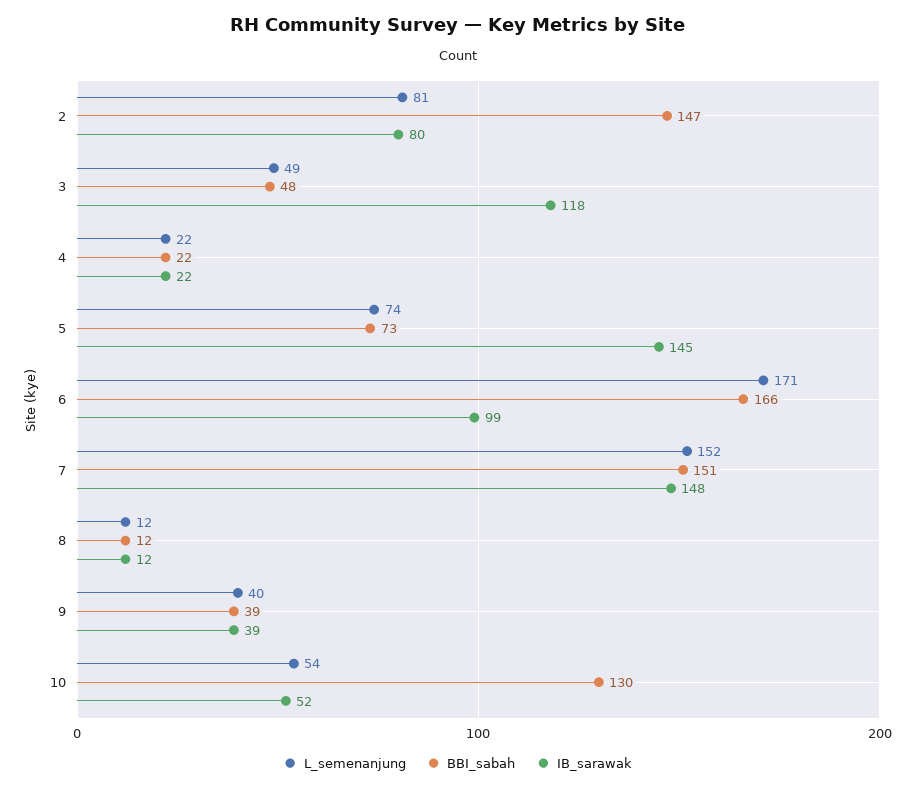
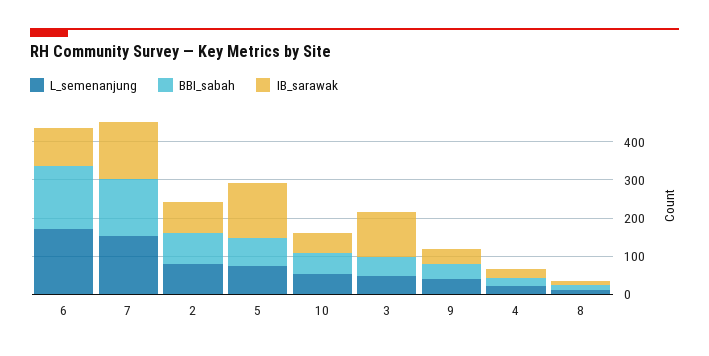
  {
    "L_semenanjung": {
      "2": 81,
      "3": 49,
      "4": 22,
      "5": 74,
      "6": 171,
      "7": 152,
      "8": 12,
      "9": 40,
      "10": 54
    },
    "BBI_sabah": {
-     "2": 147,
+     "2": 75,
      "3": 48,
      "4": 22,
      "5": 73,
      "6": 166,
      "7": 151,
      "8": 12,
      "9": 39,
-     "10": 130
+     "10": 50
    },
    "IB_sarawak": {
      "2": 80,
      "3": 118,
      "4": 22,
      "5": 145,
      "6": 99,
      "7": 148,
      "8": 12,
      "9": 39,
      "10": 52
    }
  }

